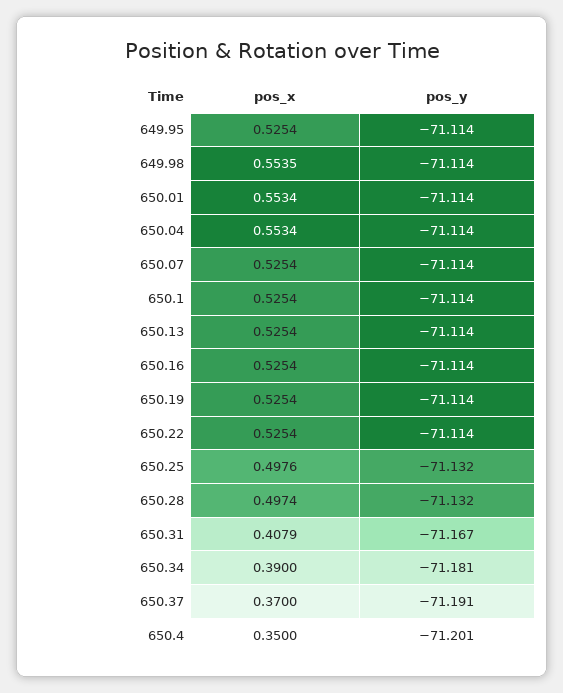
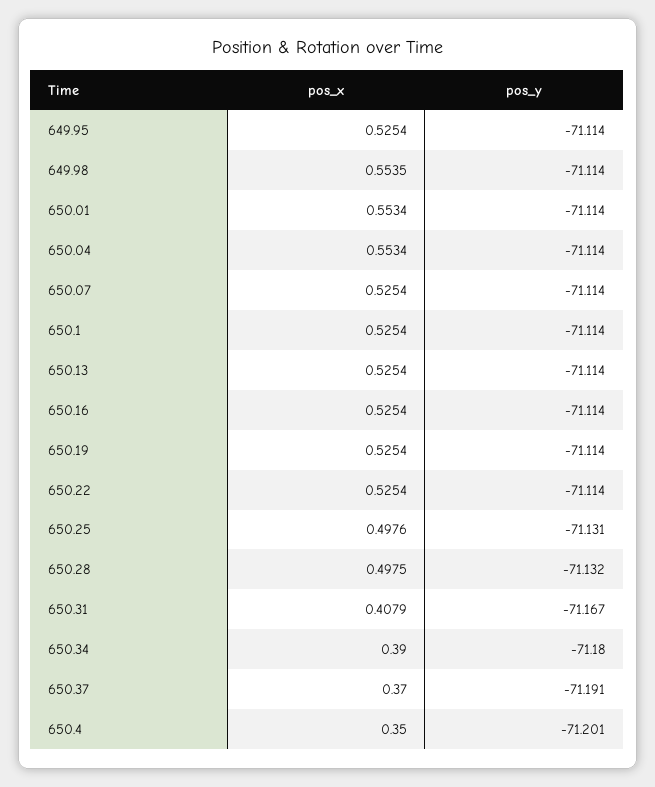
  {
    "pos_x": {
      "649.95": 0.5254,
      "649.98": 0.5535,
      "650.01": 0.5534,
      "650.04": 0.5534,
      "650.07": 0.5254,
      "650.1": 0.5254,
      "650.13": 0.5254,
      "650.16": 0.5254,
      "650.19": 0.5254,
      "650.22": 0.5254,
      "650.25": 0.4976,
-     "650.28": 0.4974,
+     "650.28": 0.4975,
      "650.31": 0.4079,
      "650.34": 0.39,
      "650.37": 0.37,
      "650.4": 0.35
    },
    "pos_y": {
      "649.95": -71.114,
      "649.98": -71.114,
      "650.01": -71.114,
      "650.04": -71.114,
      "650.07": -71.114,
      "650.1": -71.114,
      "650.13": -71.114,
      "650.16": -71.114,
      "650.19": -71.114,
      "650.22": -71.114,
-     "650.25": -71.132,
+     "650.25": -71.131,
      "650.28": -71.132,
      "650.31": -71.167,
-     "650.34": -71.181,
+     "650.34": -71.18,
      "650.37": -71.191,
      "650.4": -71.201
    }
  }

